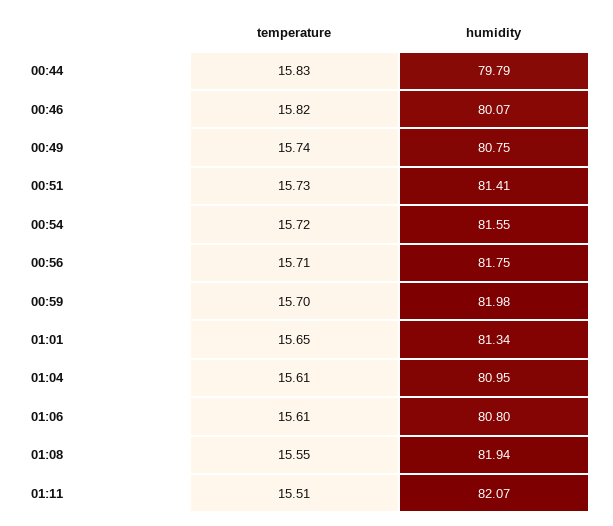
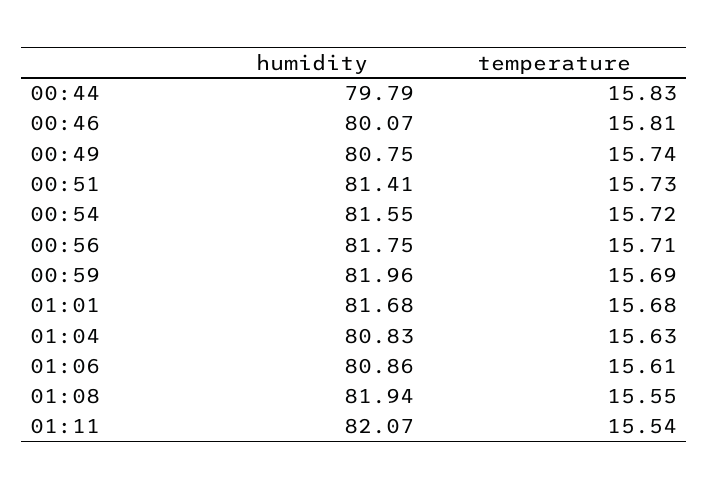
  {
    "temperature": {
      "00:44": 15.83,
-     "00:46": 15.82,
+     "00:46": 15.81,
      "00:49": 15.74,
      "00:51": 15.73,
      "00:54": 15.72,
      "00:56": 15.71,
-     "00:59": 15.7,
+     "00:59": 15.69,
-     "01:01": 15.65,
+     "01:01": 15.68,
-     "01:04": 15.61,
+     "01:04": 15.63,
      "01:06": 15.61,
      "01:08": 15.55,
-     "01:11": 15.51
+     "01:11": 15.54
    },
    "humidity": {
      "00:44": 79.79,
      "00:46": 80.07,
      "00:49": 80.75,
      "00:51": 81.41,
      "00:54": 81.55,
      "00:56": 81.75,
-     "00:59": 81.98,
+     "00:59": 81.96,
-     "01:01": 81.34,
+     "01:01": 81.68,
-     "01:04": 80.95,
+     "01:04": 80.83,
-     "01:06": 80.8,
+     "01:06": 80.86,
      "01:08": 81.94,
      "01:11": 82.07
    }
  }

